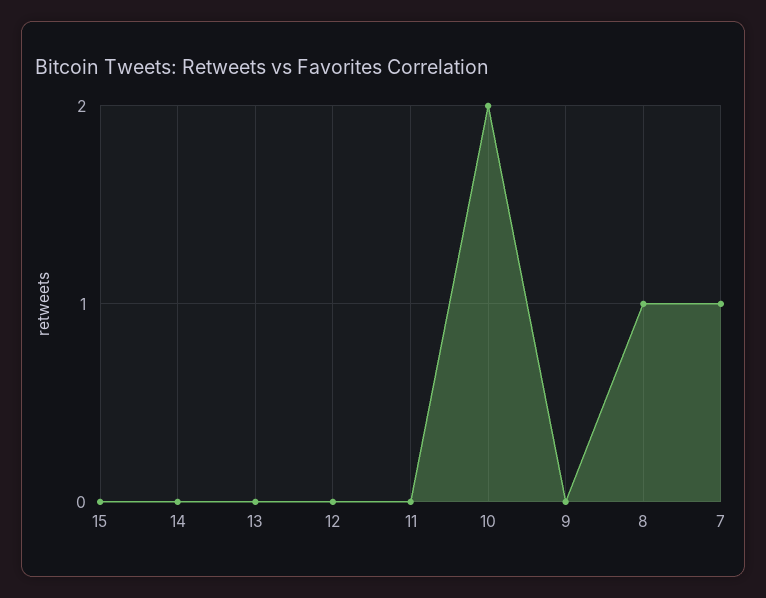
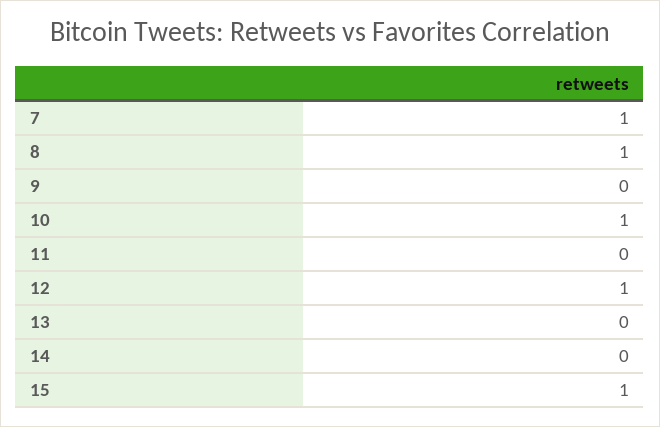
  {
-   "15": 0,
+   "15": 1,
    "14": 0,
    "13": 0,
-   "12": 0,
+   "12": 1,
    "11": 0,
-   "10": 2,
+   "10": 1,
    "9": 0,
    "8": 1,
    "7": 1
  }

